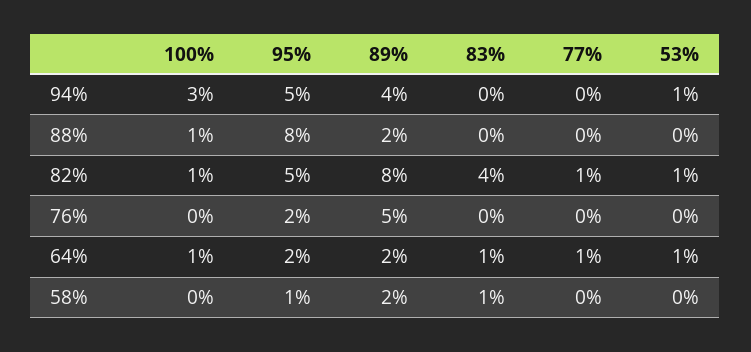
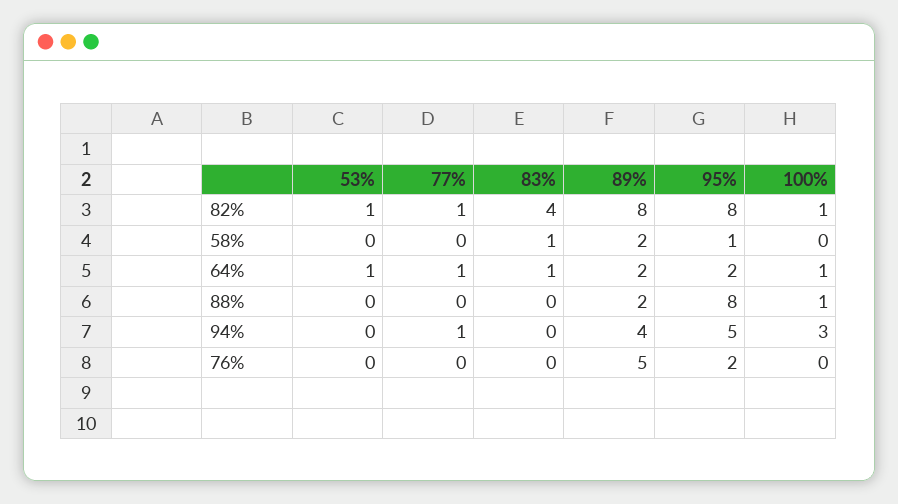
  {
    "100%": {
      "94%": 3,
      "88%": 1,
      "82%": 1,
      "76%": 0,
      "64%": 1,
      "58%": 0
    },
    "95%": {
      "94%": 5,
      "88%": 8,
-     "82%": 5,
+     "82%": 8,
      "76%": 2,
      "64%": 2,
      "58%": 1
    },
    "89%": {
      "94%": 4,
      "88%": 2,
      "82%": 8,
      "76%": 5,
      "64%": 2,
      "58%": 2
    },
    "83%": {
      "94%": 0,
      "88%": 0,
      "82%": 4,
      "76%": 0,
      "64%": 1,
      "58%": 1
    },
    "77%": {
-     "94%": 0,
+     "94%": 1,
      "88%": 0,
      "82%": 1,
      "76%": 0,
      "64%": 1,
      "58%": 0
    },
    "53%": {
-     "94%": 1,
+     "94%": 0,
      "88%": 0,
      "82%": 1,
      "76%": 0,
      "64%": 1,
      "58%": 0
    }
  }

